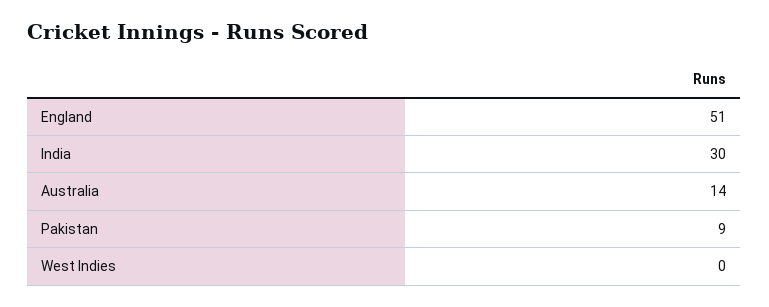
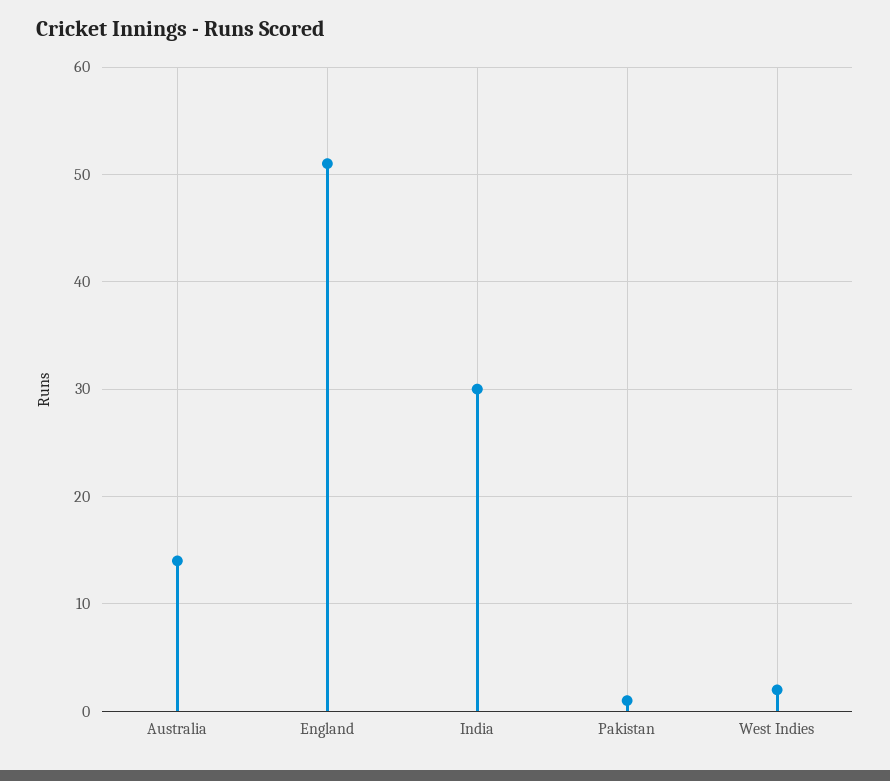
  {
    "England": 51,
    "India": 30,
    "Australia": 14,
-   "Pakistan": 9,
+   "Pakistan": 1,
-   "West Indies": 0
+   "West Indies": 2
  }

